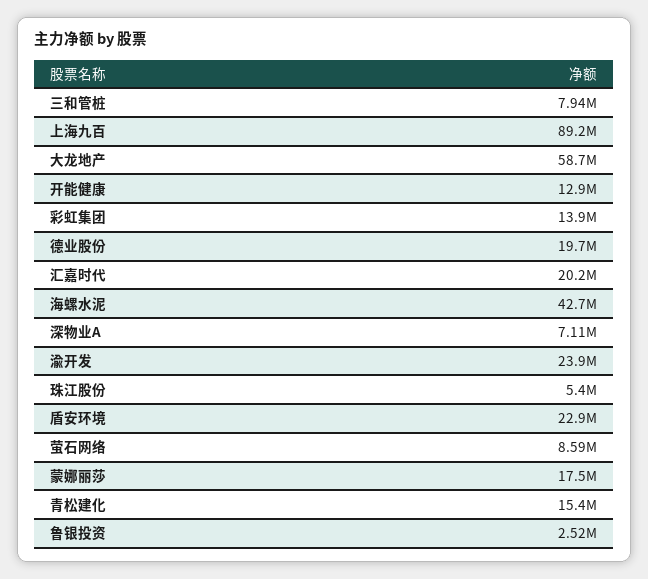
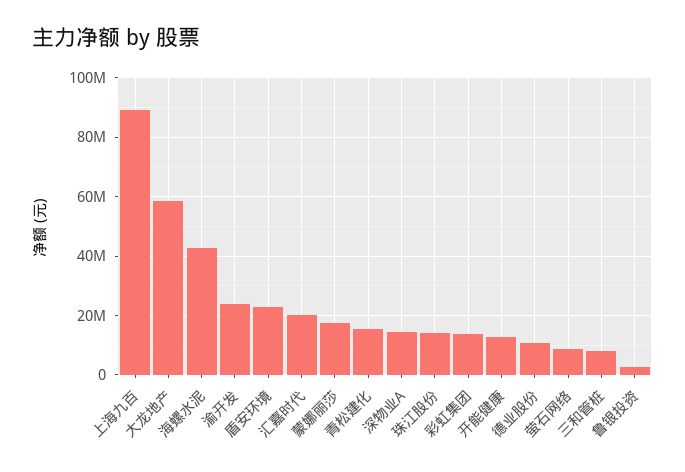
  {
    "三和管桩": 7940000,
    "上海九百": 89200000,
    "大龙地产": 58700000,
    "开能健康": 12900000,
    "彩虹集团": 13900000,
-   "德业股份": 19700000,
+   "德业股份": 10000000,
    "汇嘉时代": 20200000,
    "海螺水泥": 42700000,
-   "深物业A": 7110000,
+   "深物业A": 15000000,
    "渝开发": 23900000,
-   "珠江股份": 5400000,
+   "珠江股份": 15000000,
    "盾安环境": 22900000,
    "萤石网络": 8590000,
    "蒙娜丽莎": 17500000,
    "青松建化": 15400000,
    "鲁银投资": 2520000
  }

